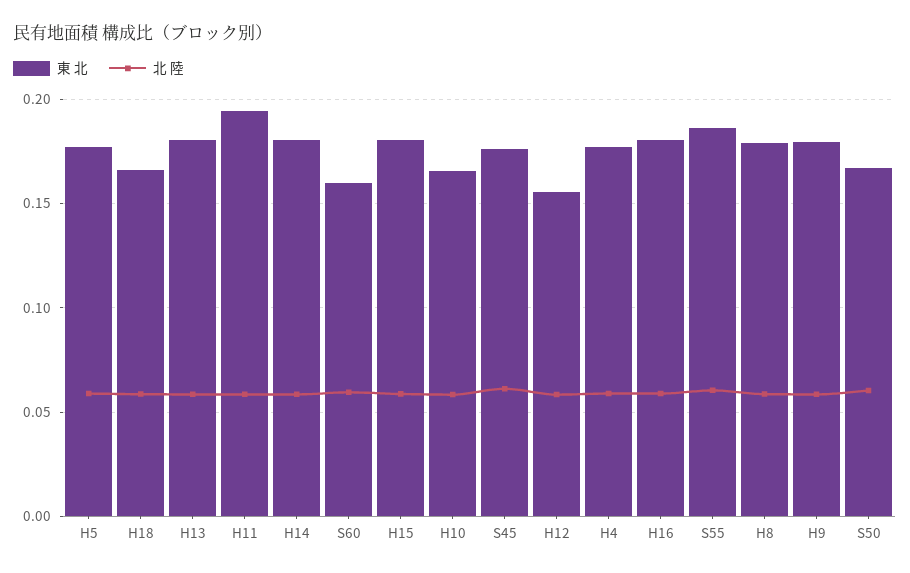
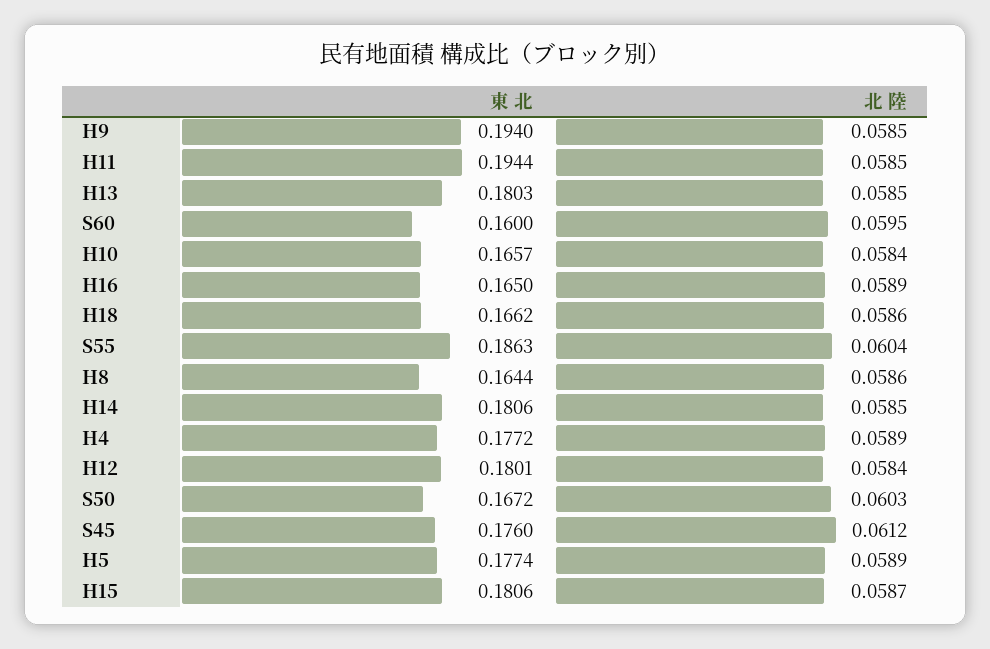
  {
    "東 北": {
      "H5": 0.1774,
      "H18": 0.1662,
      "H13": 0.1803,
      "H11": 0.1944,
      "H14": 0.1806,
      "S60": 0.16,
      "H15": 0.1806,
      "H10": 0.1657,
      "S45": 0.176,
-     "H12": 0.155,
+     "H12": 0.1801,
      "H4": 0.1772,
-     "H16": 0.18,
+     "H16": 0.165,
      "S55": 0.1863,
-     "H8": 0.18,
+     "H8": 0.1644,
-     "H9": 0.18,
+     "H9": 0.194,
      "S50": 0.1672
    },
    "北 陸": {
      "H5": 0.0589,
      "H18": 0.0586,
      "H13": 0.0585,
      "H11": 0.0585,
      "H14": 0.0585,
      "S60": 0.0595,
      "H15": 0.0587,
      "H10": 0.0584,
      "S45": 0.0612,
      "H12": 0.0584,
      "H4": 0.0589,
      "H16": 0.0589,
      "S55": 0.0604,
      "H8": 0.0586,
      "H9": 0.0585,
      "S50": 0.0603
    }
  }

